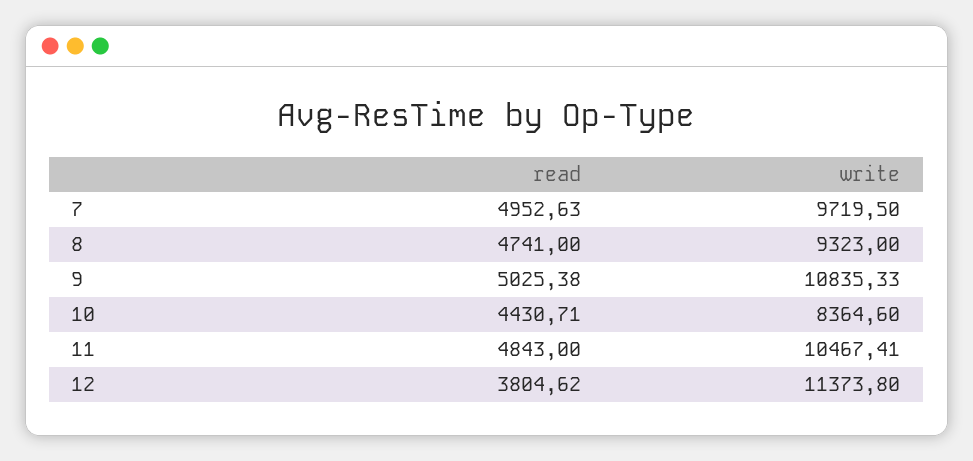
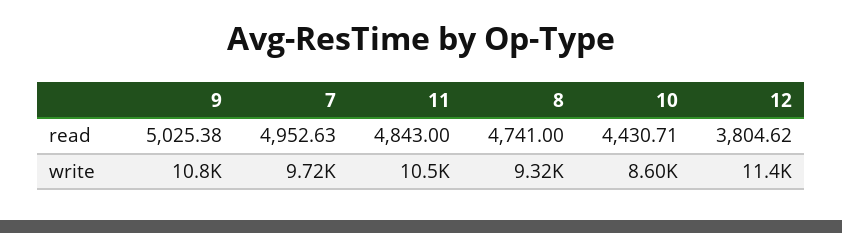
  {
    "read": {
      "7": 4952.63,
      "8": 4741,
      "9": 5025.38,
      "10": 4430.71,
      "11": 4843,
      "12": 3804.62
    },
    "write": {
      "7": 9719.5,
      "8": 9323,
      "9": 10835.33,
-     "10": 8364.6,
+     "10": 8600,
      "11": 10467.41,
      "12": 11373.8
    }
  }

